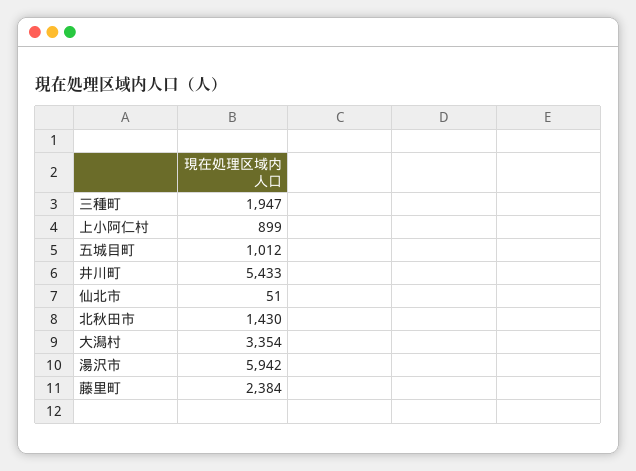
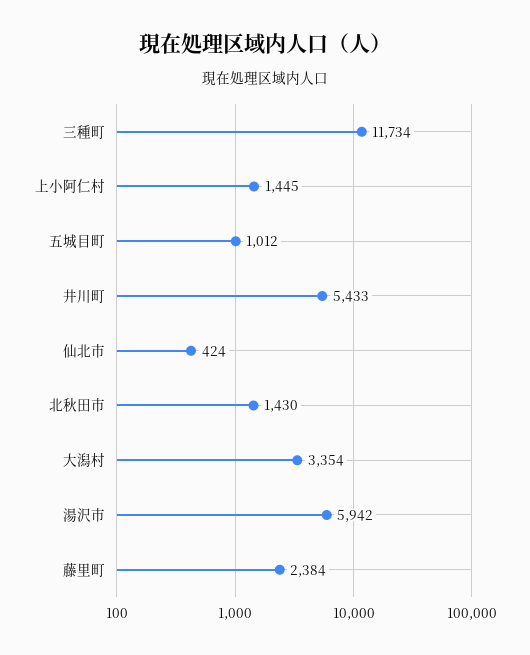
  {
-   "三種町": 1947,
+   "三種町": 11734,
-   "上小阿仁村": 899,
+   "上小阿仁村": 1445,
    "五城目町": 1012,
    "井川町": 5433,
-   "仙北市": 51,
+   "仙北市": 424,
    "北秋田市": 1430,
    "大潟村": 3354,
    "湯沢市": 5942,
    "藤里町": 2384
  }

